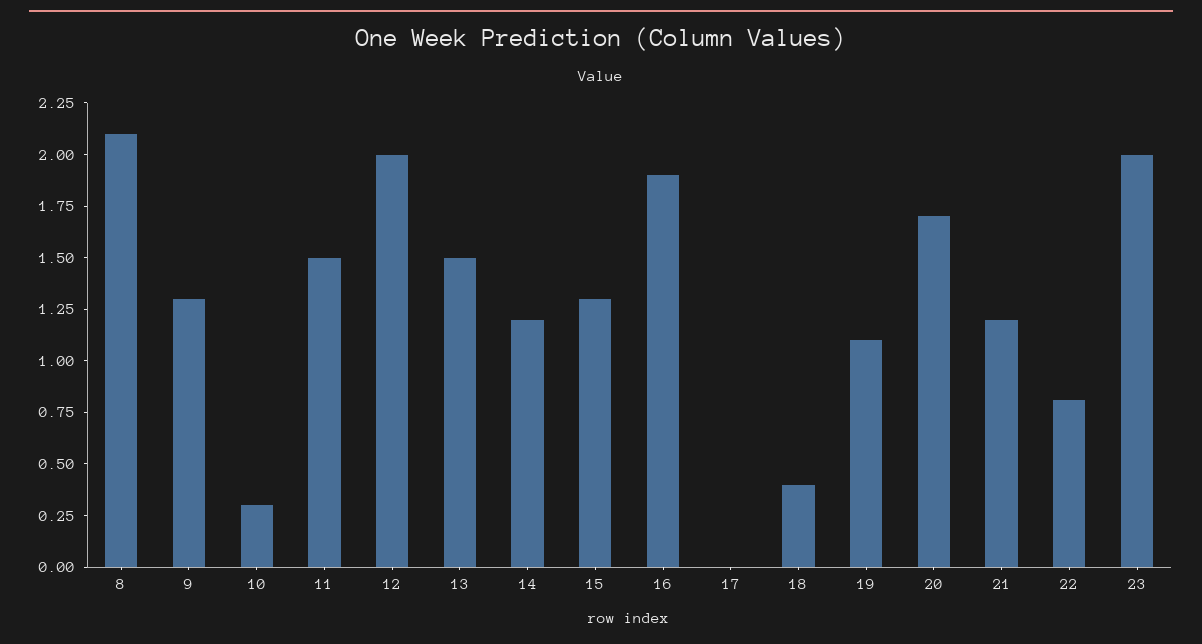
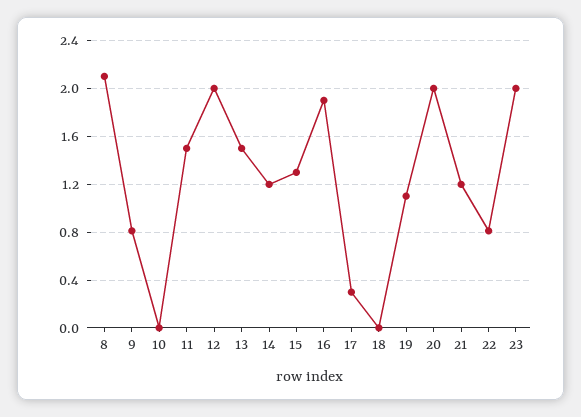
  {
    "8": 2.1,
-   "9": 1.3,
+   "9": 0.8,
-   "10": 0.3,
+   "10": 0,
    "11": 1.5,
    "12": 2,
    "13": 1.5,
    "14": 1.2,
    "15": 1.3,
    "16": 1.9,
-   "17": 0,
+   "17": 0.3,
-   "18": 0.4,
+   "18": 0,
    "19": 1.1,
-   "20": 1.7,
+   "20": 2,
    "21": 1.2,
    "22": 0.8,
    "23": 2
  }

